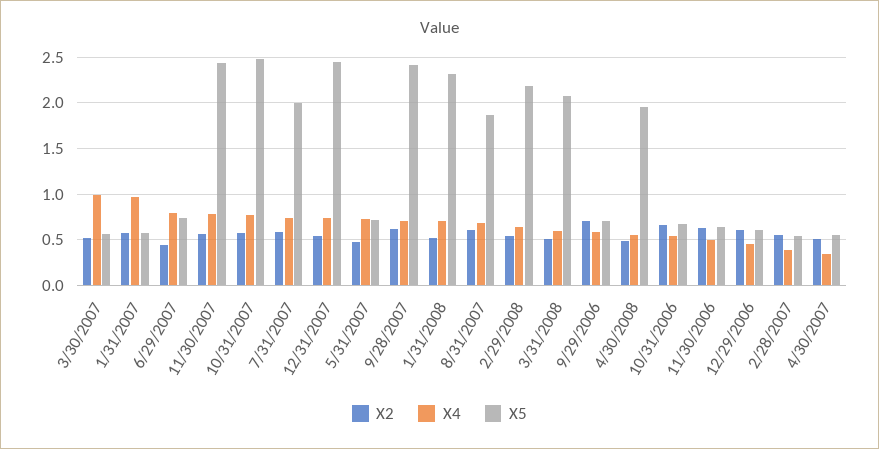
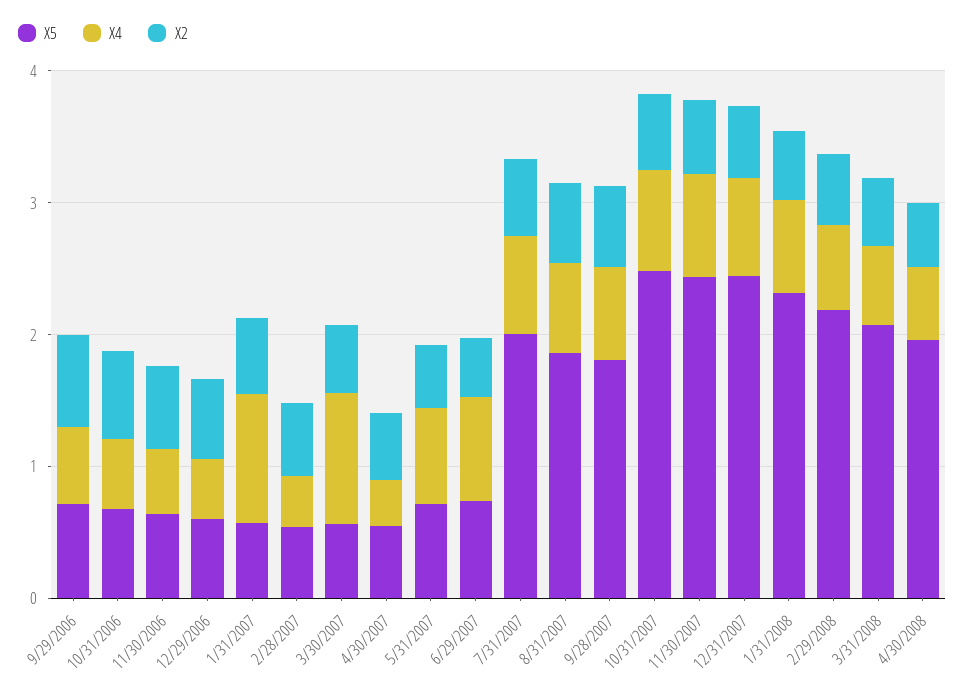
  {
    "X2": {
      "3/30/2007": 0.5,
      "1/31/2007": 0.6,
      "6/29/2007": 0.4,
      "11/30/2007": 0.6,
      "10/31/2007": 0.6,
      "7/31/2007": 0.6,
      "12/31/2007": 0.5,
      "5/31/2007": 0.5,
      "9/28/2007": 0.6,
      "1/31/2008": 0.5,
      "8/31/2007": 0.6,
      "2/29/2008": 0.5,
      "3/31/2008": 0.5,
      "9/29/2006": 0.7,
      "4/30/2008": 0.5,
      "10/31/2006": 0.7,
      "11/30/2006": 0.6,
      "12/29/2006": 0.6,
      "2/28/2007": 0.6,
      "4/30/2007": 0.5
    },
    "X4": {
      "3/30/2007": 1,
      "1/31/2007": 1,
      "6/29/2007": 0.8,
      "11/30/2007": 0.8,
      "10/31/2007": 0.8,
      "7/31/2007": 0.7,
      "12/31/2007": 0.7,
      "5/31/2007": 0.7,
      "9/28/2007": 0.7,
      "1/31/2008": 0.7,
      "8/31/2007": 0.7,
      "2/29/2008": 0.6,
      "3/31/2008": 0.6,
      "9/29/2006": 0.6,
      "4/30/2008": 0.5,
      "10/31/2006": 0.5,
      "11/30/2006": 0.5,
      "12/29/2006": 0.5,
      "2/28/2007": 0.4,
      "4/30/2007": 0.3
    },
    "X5": {
      "3/30/2007": 0.6,
      "1/31/2007": 0.6,
      "6/29/2007": 0.7,
      "11/30/2007": 2.4,
      "10/31/2007": 2.5,
      "7/31/2007": 2,
      "12/31/2007": 2.4,
      "5/31/2007": 0.7,
-     "9/28/2007": 2.4,
+     "9/28/2007": 1.8,
      "1/31/2008": 2.3,
      "8/31/2007": 1.9,
      "2/29/2008": 2.2,
      "3/31/2008": 2.1,
      "9/29/2006": 0.7,
      "4/30/2008": 2,
      "10/31/2006": 0.7,
      "11/30/2006": 0.6,
      "12/29/2006": 0.6,
      "2/28/2007": 0.5,
      "4/30/2007": 0.6
    }
  }

